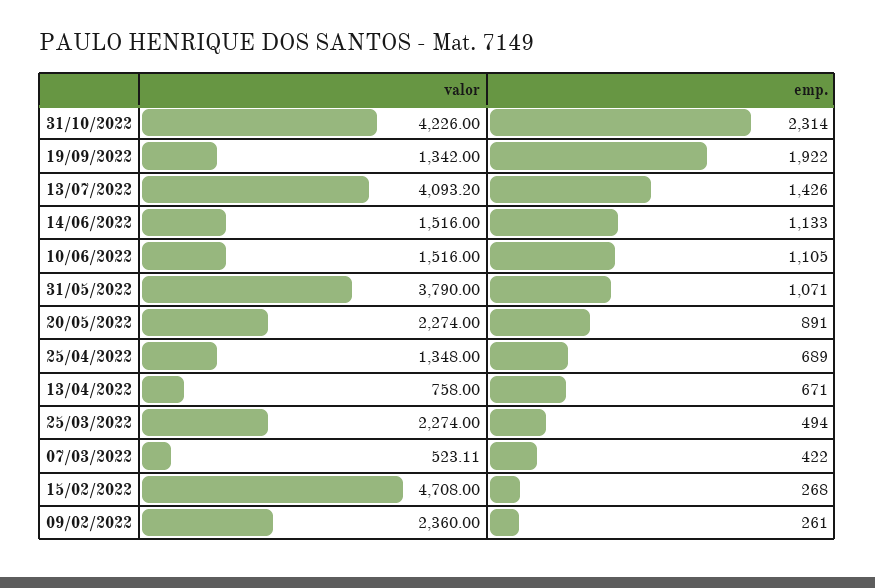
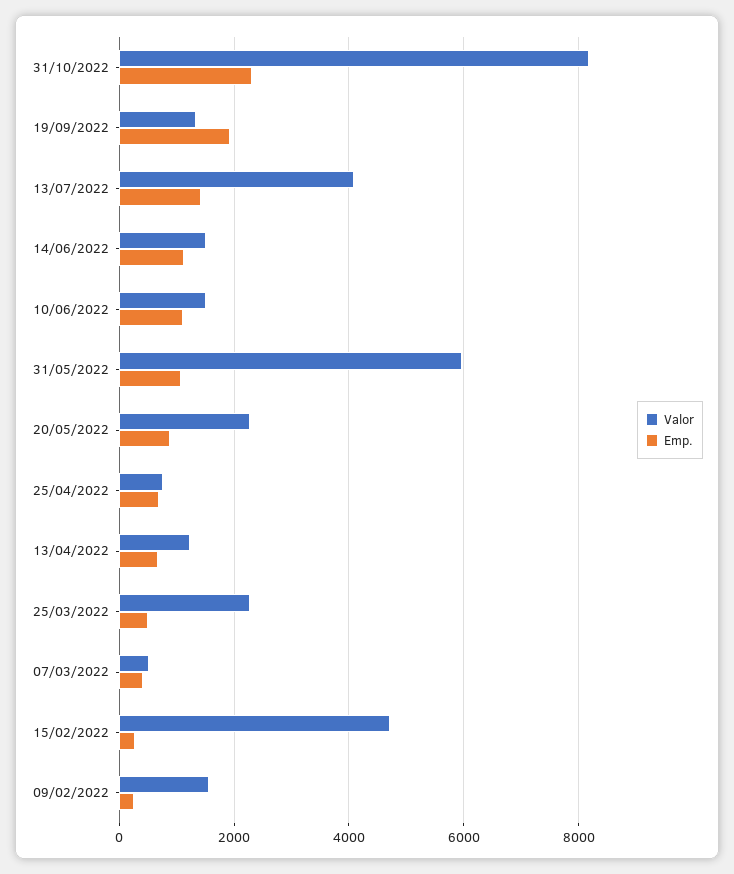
  {
    "valor": {
-     "31/10/2022": 4226,
+     "31/10/2022": 8200,
      "19/09/2022": 1342,
      "13/07/2022": 4093.2,
      "14/06/2022": 1516,
      "10/06/2022": 1516,
-     "31/05/2022": 3790,
+     "31/05/2022": 6000,
      "20/05/2022": 2274,
-     "25/04/2022": 1348,
+     "25/04/2022": 800,
-     "13/04/2022": 758,
+     "13/04/2022": 1200,
      "25/03/2022": 2274,
      "07/03/2022": 523.11,
      "15/02/2022": 4708,
-     "09/02/2022": 2360
+     "09/02/2022": 1600
    },
    "emp.": {
      "31/10/2022": 2314,
      "19/09/2022": 1922,
      "13/07/2022": 1426,
      "14/06/2022": 1133,
      "10/06/2022": 1105,
      "31/05/2022": 1071,
      "20/05/2022": 891,
      "25/04/2022": 689,
      "13/04/2022": 671,
      "25/03/2022": 494,
      "07/03/2022": 422,
      "15/02/2022": 268,
      "09/02/2022": 261
    }
  }

